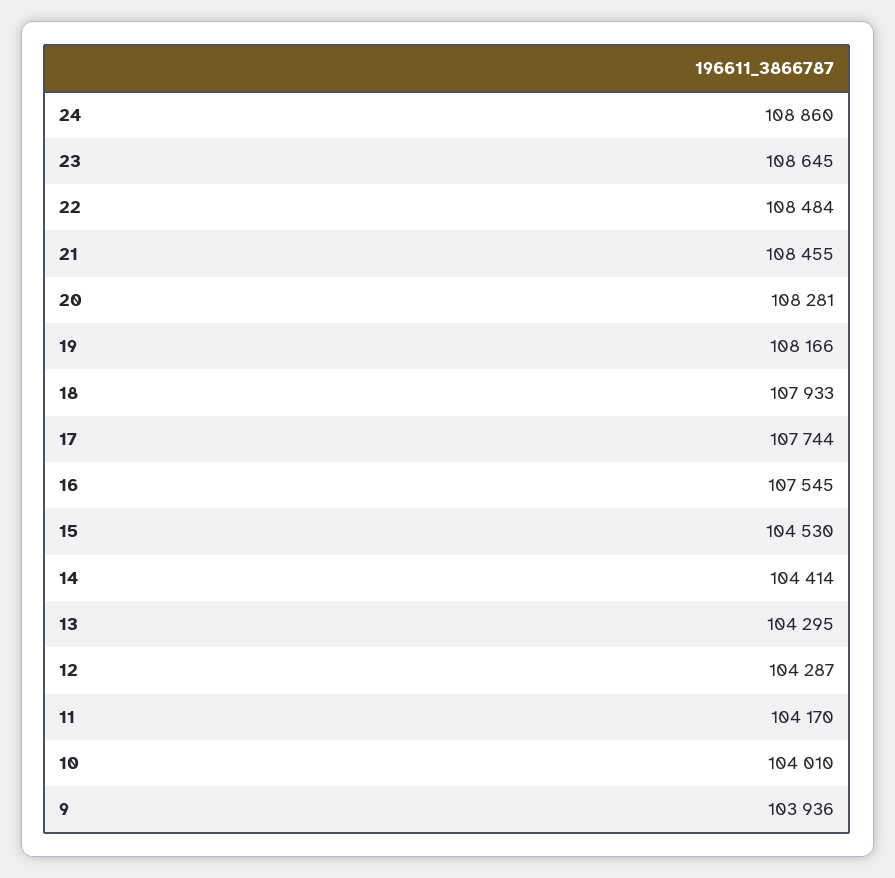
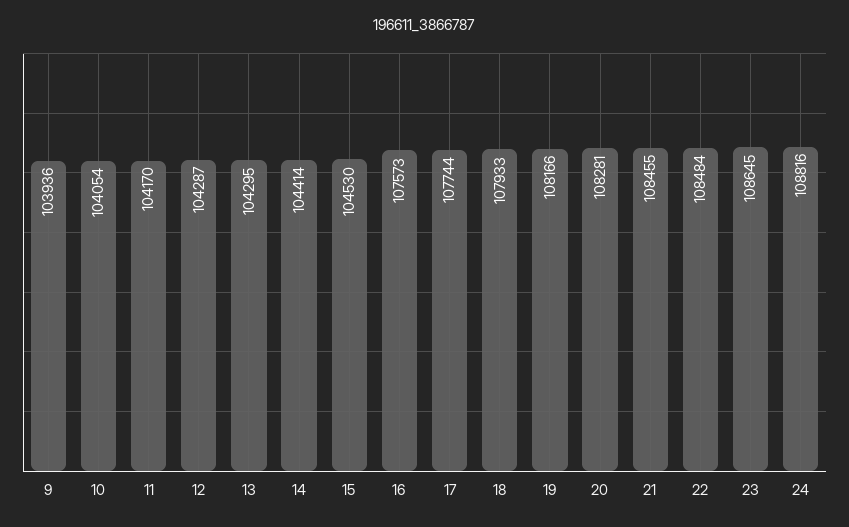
  {
-   "24": 108860,
+   "24": 108816,
    "23": 108645,
    "22": 108484,
    "21": 108455,
    "20": 108281,
    "19": 108166,
    "18": 107933,
    "17": 107744,
-   "16": 107545,
+   "16": 107573,
    "15": 104530,
    "14": 104414,
    "13": 104295,
    "12": 104287,
    "11": 104170,
-   "10": 104010,
+   "10": 104054,
    "9": 103936
  }

